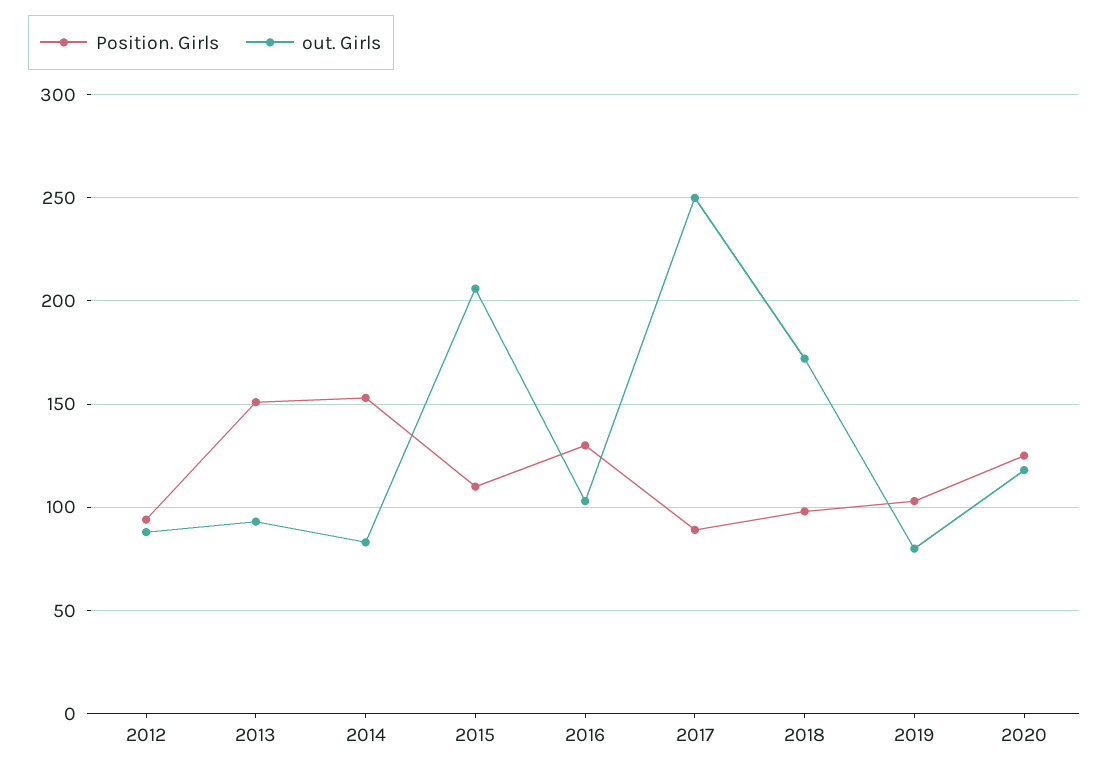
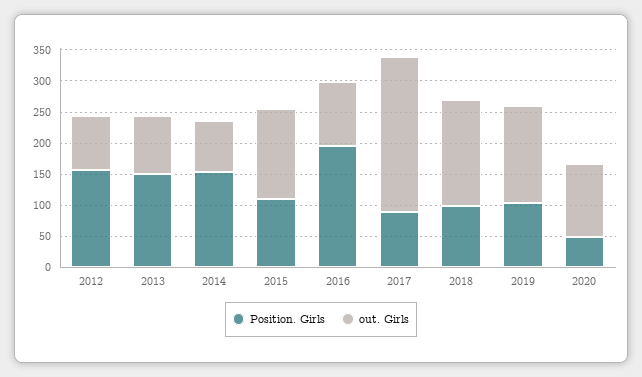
  {
    "Position. Girls": {
-     "2012": 95,
+     "2012": 150,
      "2013": 150,
      "2014": 155,
      "2015": 110,
-     "2016": 130,
+     "2016": 200,
      "2017": 90,
      "2018": 100,
      "2019": 105,
-     "2020": 125
+     "2020": 50
    },
    "out. Girls": {
      "2012": 90,
      "2013": 95,
      "2014": 85,
-     "2015": 205,
+     "2015": 150,
      "2016": 105,
      "2017": 250,
      "2018": 170,
-     "2019": 80,
+     "2019": 150,
      "2020": 120
    }
  }

